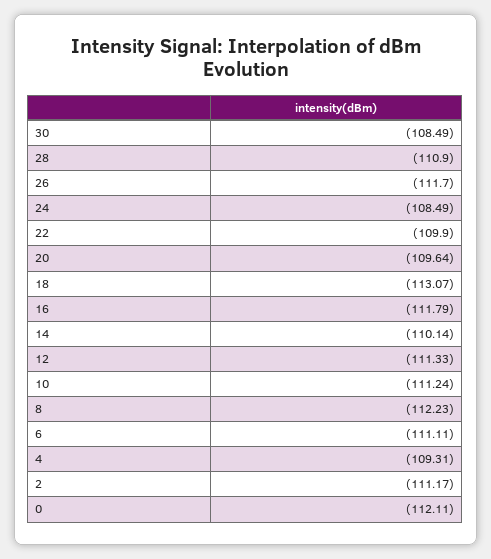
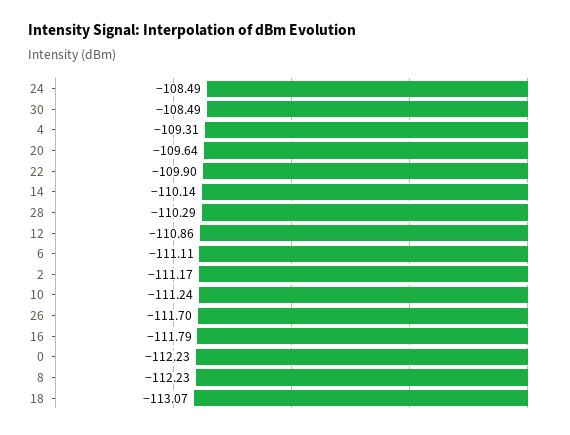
  {
    "30": -108.49,
-   "28": -110.9,
+   "28": -110.29,
    "26": -111.7,
    "24": -108.49,
    "22": -109.9,
    "20": -109.64,
    "18": -113.07,
    "16": -111.79,
    "14": -110.14,
-   "12": -111.33,
+   "12": -110.86,
    "10": -111.24,
    "8": -112.23,
    "6": -111.11,
    "4": -109.31,
    "2": -111.17,
-   "0": -112.11
+   "0": -112.23
  }

